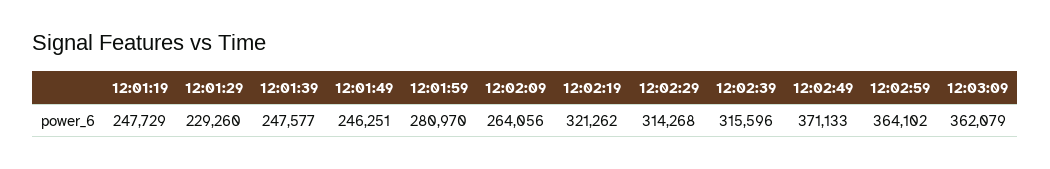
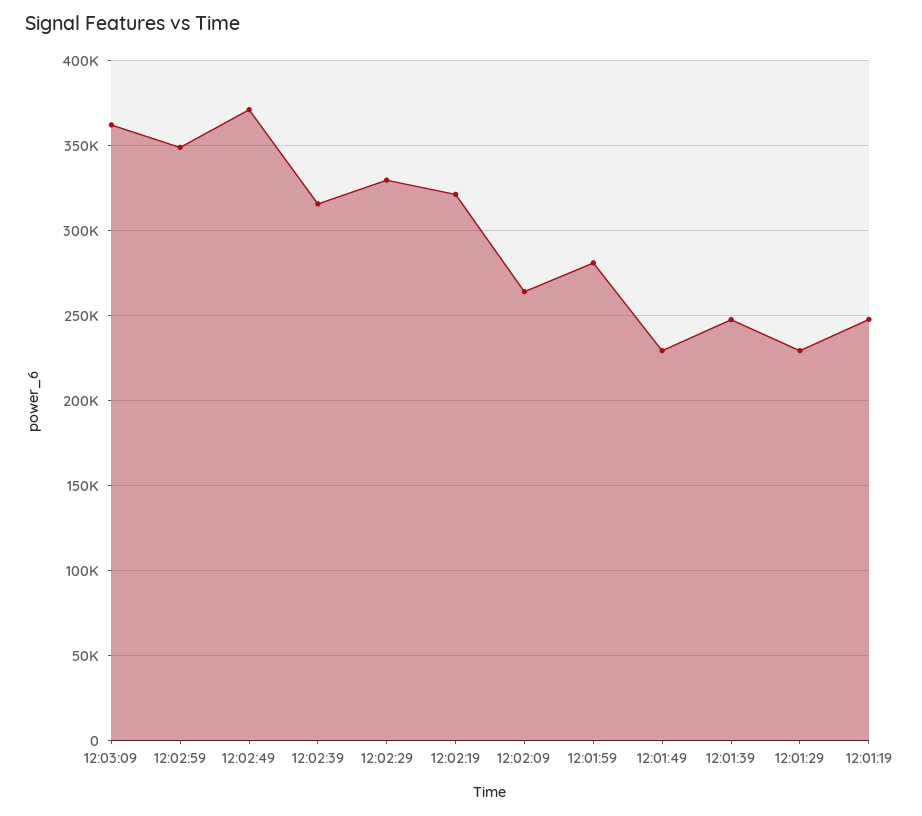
  {
    "12:01:19": 247729,
    "12:01:29": 229260,
    "12:01:39": 247577,
-   "12:01:49": 246251,
+   "12:01:49": 230000,
    "12:01:59": 280970,
    "12:02:09": 264056,
    "12:02:19": 321262,
-   "12:02:29": 314268,
+   "12:02:29": 330000,
    "12:02:39": 315596,
    "12:02:49": 371133,
-   "12:02:59": 364102,
+   "12:02:59": 350000,
    "12:03:09": 362079
  }

